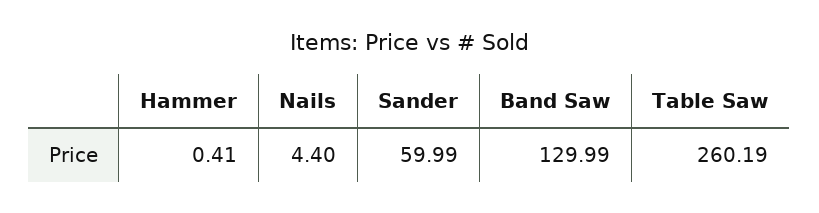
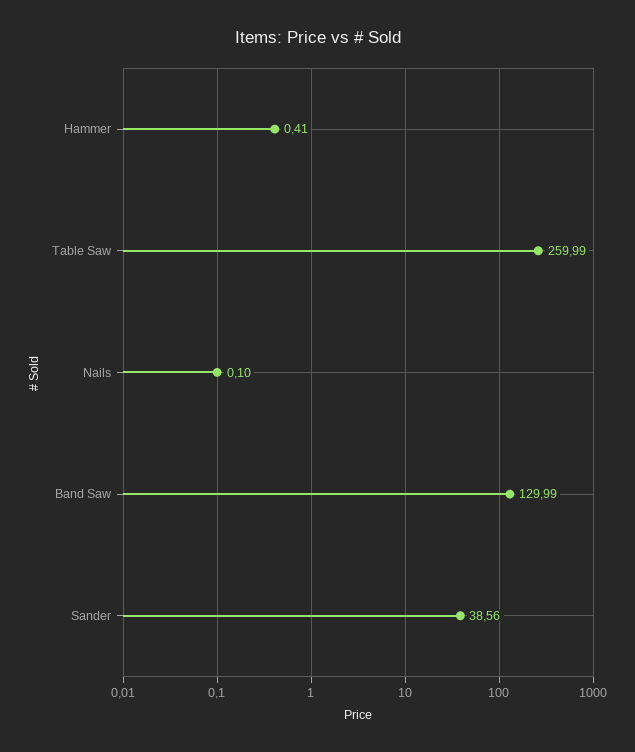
  {
    "Hammer": 0.41,
-   "Nails": 4.4,
+   "Nails": 0.1,
-   "Sander": 59.99,
+   "Sander": 38.56,
    "Band Saw": 129.99,
-   "Table Saw": 260.19
+   "Table Saw": 259.99
  }

